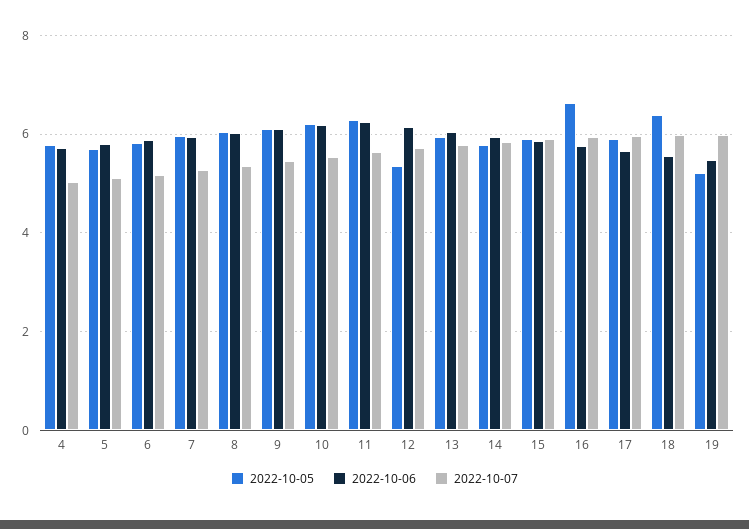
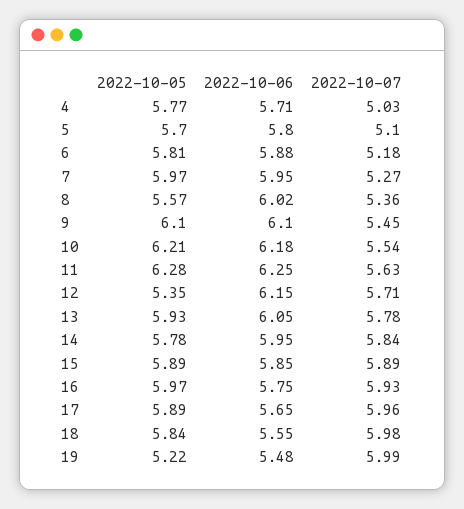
  {
    "2022-10-05": {
      "4": 5.77,
      "5": 5.7,
      "6": 5.81,
      "7": 5.97,
-     "8": 6,
+     "8": 5.57,
      "9": 6.1,
      "10": 6.21,
      "11": 6.28,
      "12": 5.35,
      "13": 5.93,
      "14": 5.78,
      "15": 5.89,
-     "16": 6.6,
+     "16": 5.97,
      "17": 5.89,
-     "18": 6.4,
+     "18": 5.84,
      "19": 5.22
    },
    "2022-10-06": {
      "4": 5.71,
      "5": 5.8,
      "6": 5.88,
      "7": 5.95,
      "8": 6.02,
      "9": 6.1,
      "10": 6.18,
      "11": 6.25,
      "12": 6.15,
      "13": 6.05,
      "14": 5.95,
      "15": 5.85,
      "16": 5.75,
      "17": 5.65,
      "18": 5.55,
      "19": 5.48
    },
    "2022-10-07": {
      "4": 5.03,
      "5": 5.1,
      "6": 5.18,
      "7": 5.27,
      "8": 5.36,
      "9": 5.45,
      "10": 5.54,
      "11": 5.63,
      "12": 5.71,
      "13": 5.78,
      "14": 5.84,
      "15": 5.89,
      "16": 5.93,
      "17": 5.96,
      "18": 5.98,
      "19": 5.99
    }
  }

